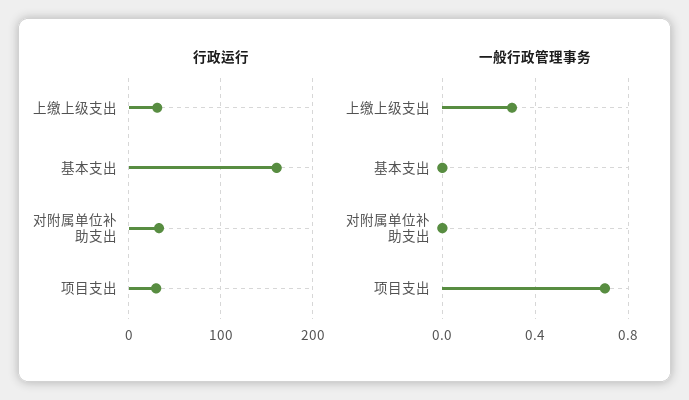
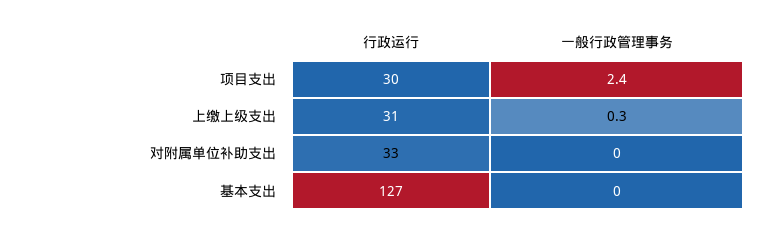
  {
    "行政运行": {
      "上缴上级支出": 31,
-     "基本支出": 160,
+     "基本支出": 127,
      "对附属单位补助支出": 33,
      "项目支出": 30
    },
    "一般行政管理事务": {
      "上缴上级支出": 0.3,
      "基本支出": 0,
      "对附属单位补助支出": 0,
-     "项目支出": 0.7
+     "项目支出": 2.4
    }
  }

